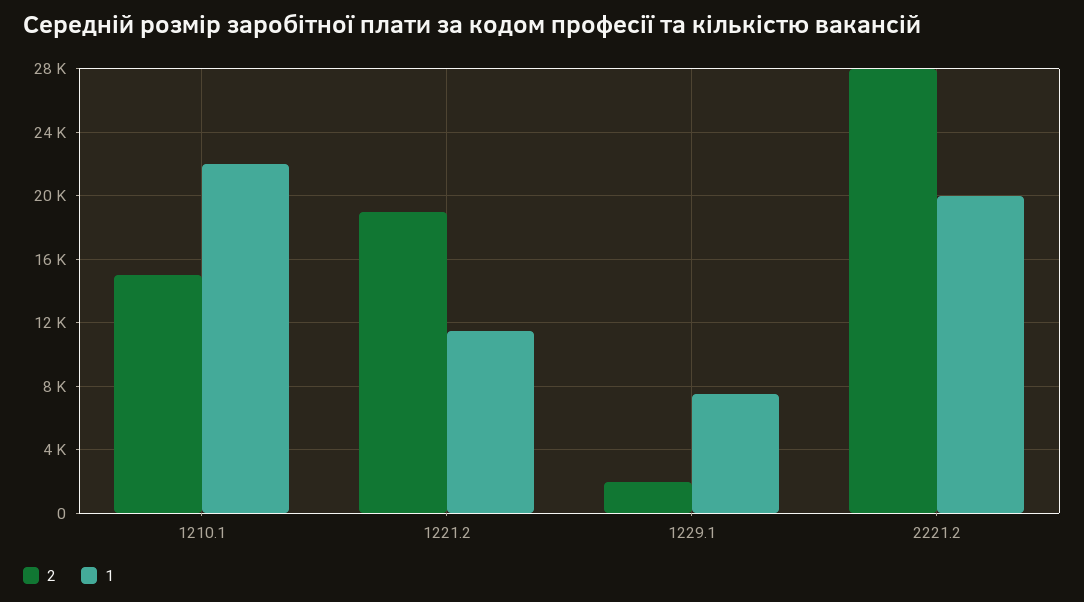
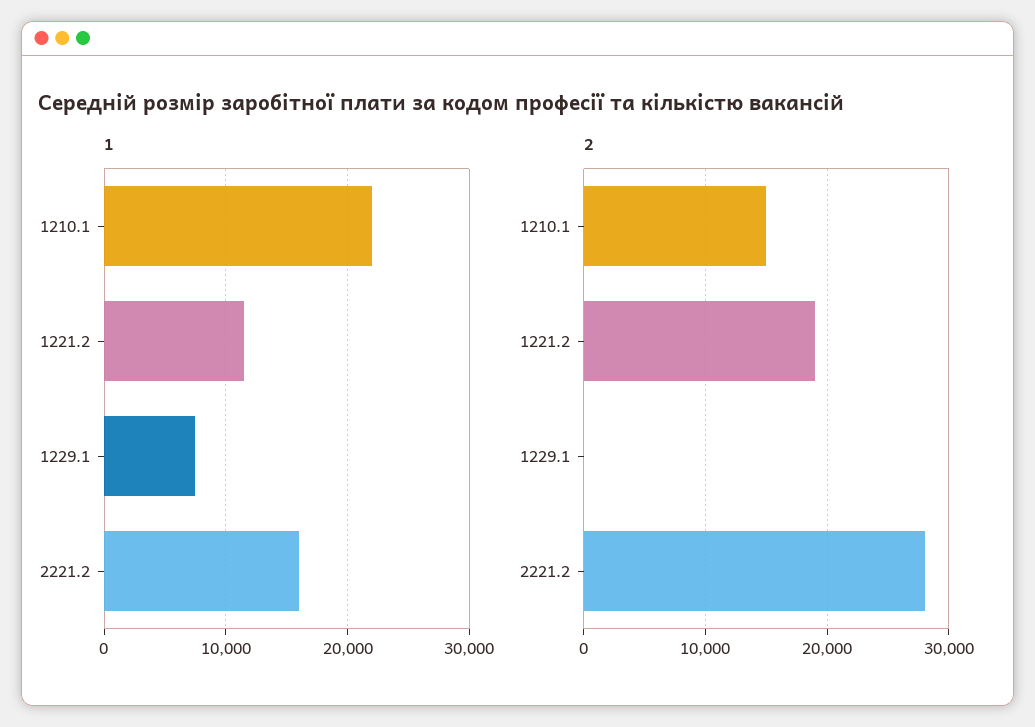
  {
    "2": {
      "1210.1": 15000,
      "1221.2": 19000,
-     "1229.1": 2000,
+     "1229.1": 0,
      "2221.2": 28000
    },
    "1": {
      "1210.1": 22000,
      "1221.2": 11500,
      "1229.1": 7500,
-     "2221.2": 20000
+     "2221.2": 16000
    }
  }

